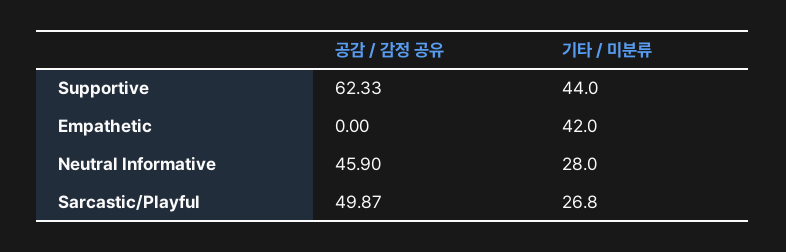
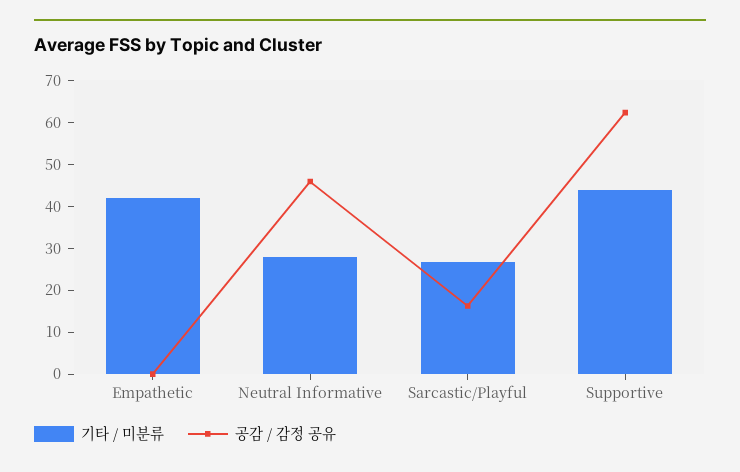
  {
    "공감 / 감정 공유": {
      "Supportive": 62.33,
      "Empathetic": 0,
      "Neutral Informative": 45.9,
-     "Sarcastic/Playful": 49.87
+     "Sarcastic/Playful": 16
    },
    "기타 / 미분류": {
      "Supportive": 44,
      "Empathetic": 42,
      "Neutral Informative": 28,
      "Sarcastic/Playful": 26.8
    }
  }

